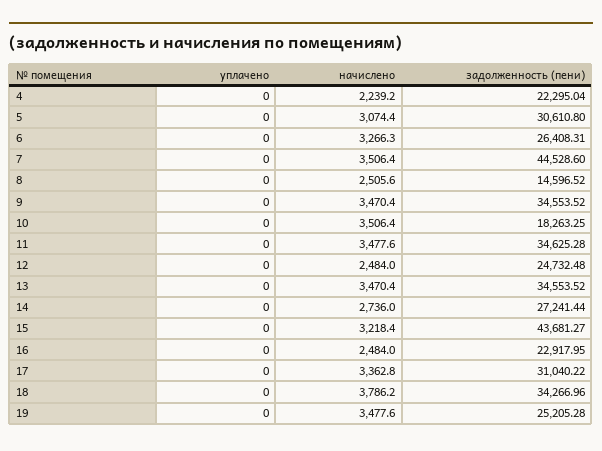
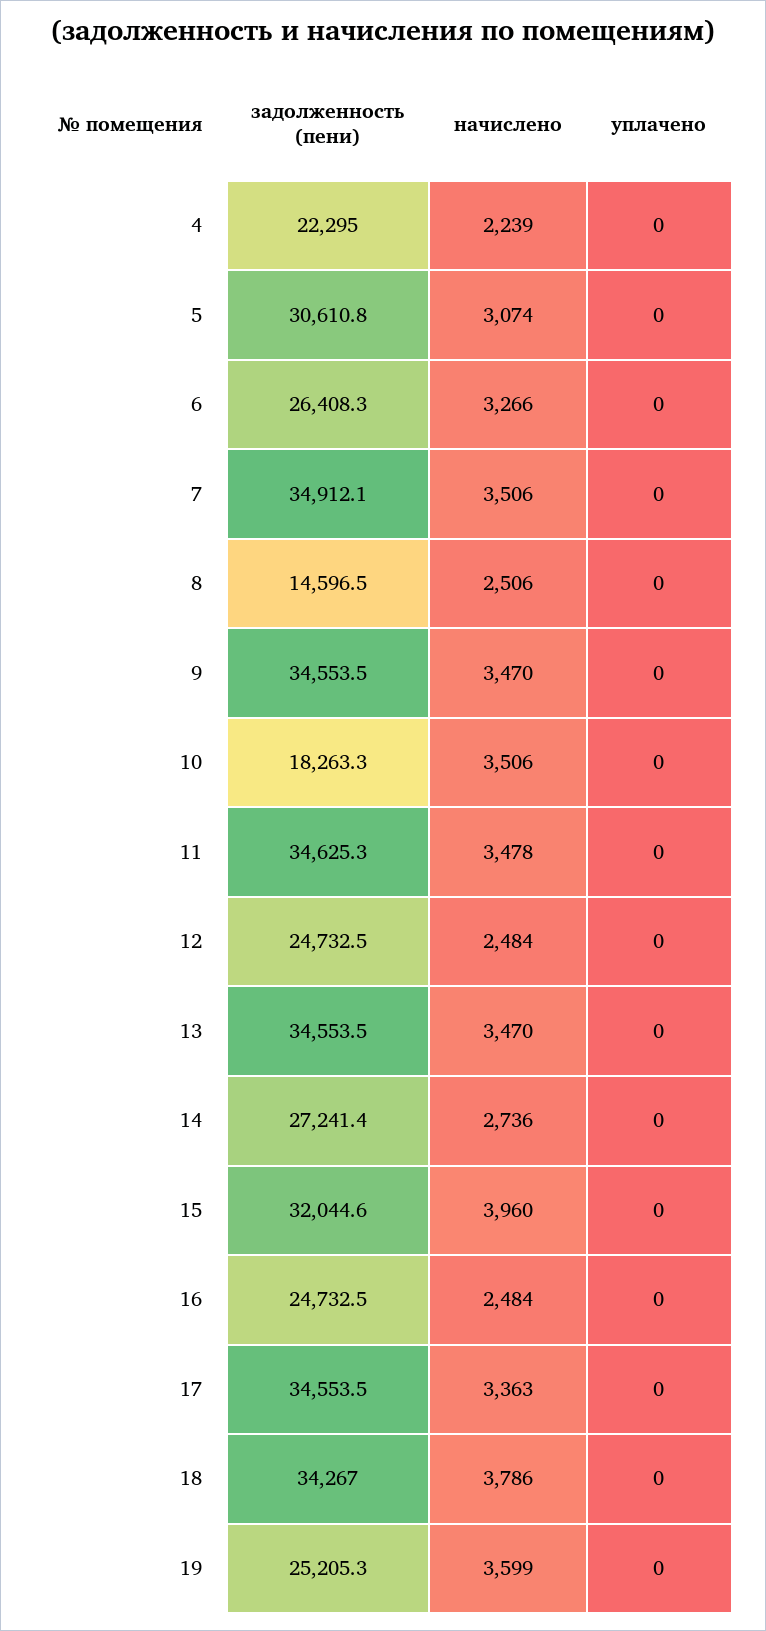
  {
    "уплачено": {
      "4": 0,
      "5": 0,
      "6": 0,
      "7": 0,
      "8": 0,
      "9": 0,
      "10": 0,
      "11": 0,
      "12": 0,
      "13": 0,
      "14": 0,
      "15": 0,
      "16": 0,
      "17": 0,
      "18": 0,
      "19": 0
    },
    "начислено": {
      "4": 2239.2,
      "5": 3074.4,
      "6": 3266.3,
      "7": 3506.4,
      "8": 2505.6,
      "9": 3470.4,
      "10": 3506.4,
      "11": 3477.6,
      "12": 2484,
      "13": 3470.4,
      "14": 2736,
-     "15": 3218.4,
+     "15": 3960,
      "16": 2484,
      "17": 3362.8,
      "18": 3786.2,
-     "19": 3477.6
+     "19": 3599
    },
    "задолженность (пени)": {
      "4": 22295.04,
      "5": 30610.8,
      "6": 26408.31,
-     "7": 44528.6,
+     "7": 34912.1,
      "8": 14596.52,
      "9": 34553.52,
      "10": 18263.25,
      "11": 34625.28,
      "12": 24732.48,
      "13": 34553.52,
      "14": 27241.44,
-     "15": 43681.27,
+     "15": 32044.6,
-     "16": 22917.95,
+     "16": 24732.5,
-     "17": 31040.22,
+     "17": 34553.5,
      "18": 34266.96,
      "19": 25205.28
    }
  }

